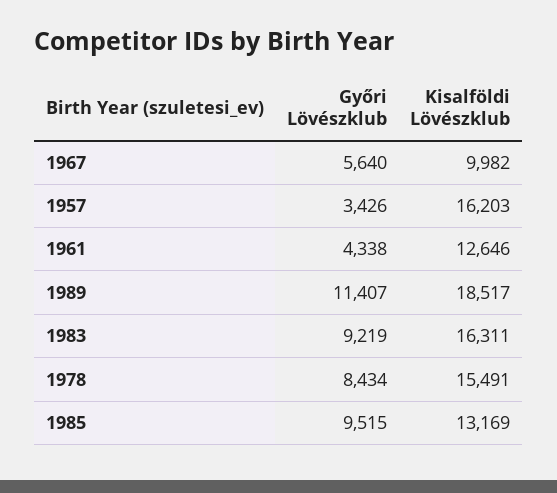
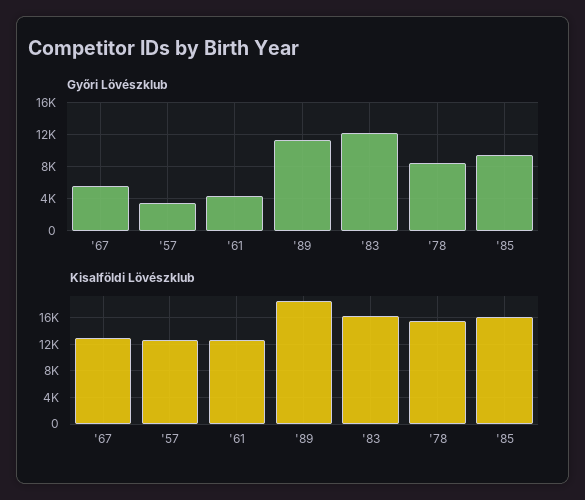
  {
    "Győri Lövészklub": {
      "1967": 5640,
      "1957": 3426,
      "1961": 4338,
      "1989": 11407,
-     "1983": 9219,
+     "1983": 12000,
      "1978": 8434,
      "1985": 9515
    },
    "Kisalföldi Lövészklub": {
-     "1967": 9982,
+     "1967": 13000,
-     "1957": 16203,
+     "1957": 13000,
      "1961": 12646,
      "1989": 18517,
      "1983": 16311,
      "1978": 15491,
-     "1985": 13169
+     "1985": 16000
    }
  }

